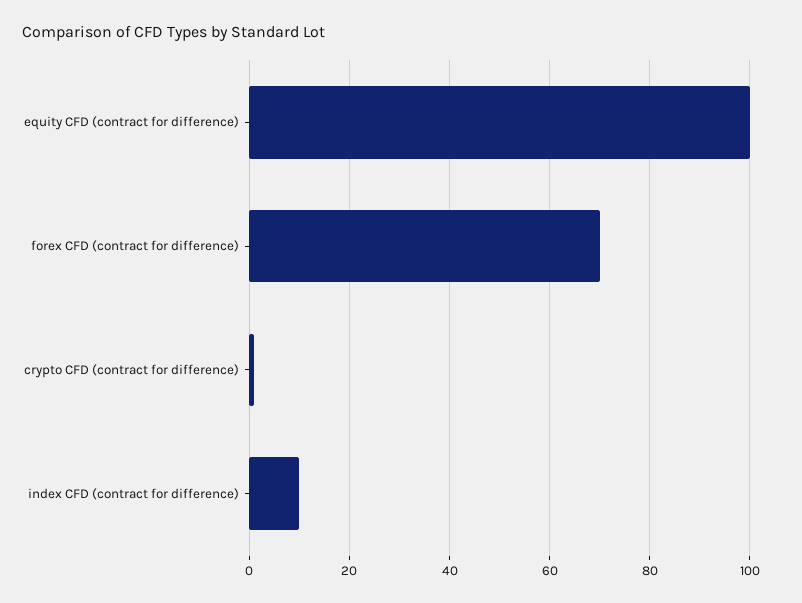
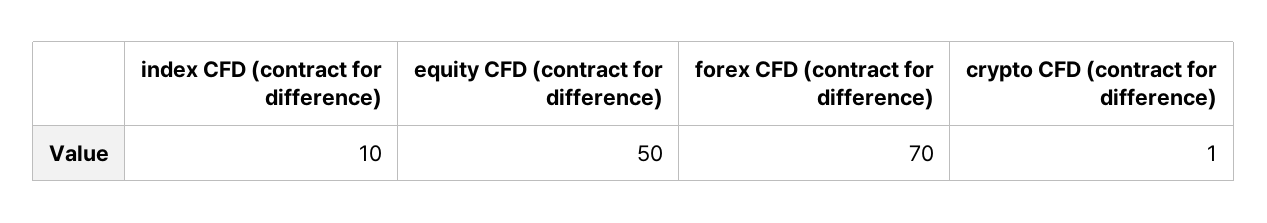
  {
-   "equity CFD (contract for difference)": 100,
+   "equity CFD (contract for difference)": 50,
    "forex CFD (contract for difference)": 70,
    "crypto CFD (contract for difference)": 1,
    "index CFD (contract for difference)": 10
  }

